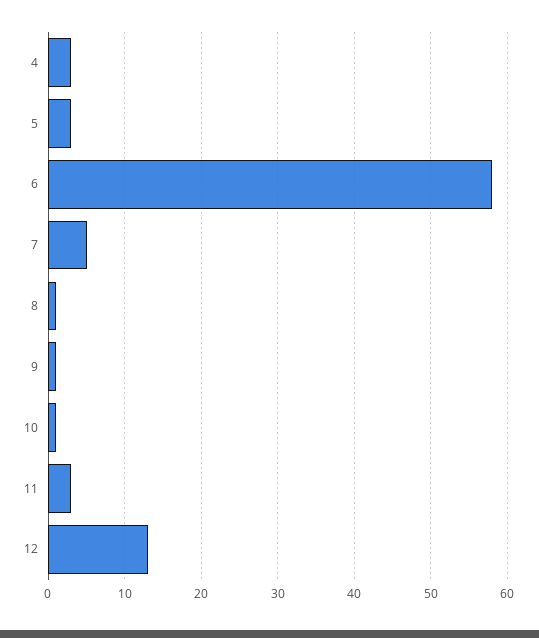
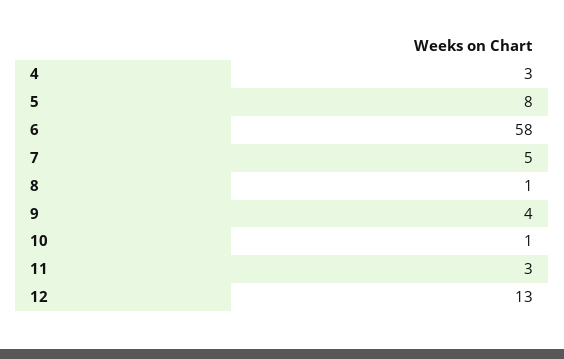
  {
    "4": 3,
-   "5": 3,
+   "5": 8,
    "6": 58,
    "7": 5,
    "8": 1,
-   "9": 1,
+   "9": 4,
    "10": 1,
    "11": 3,
    "12": 13
  }

